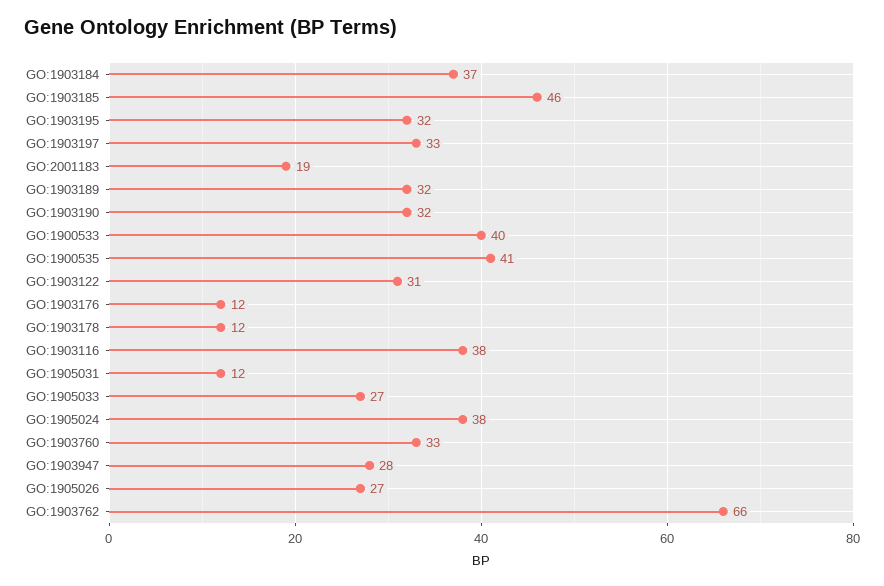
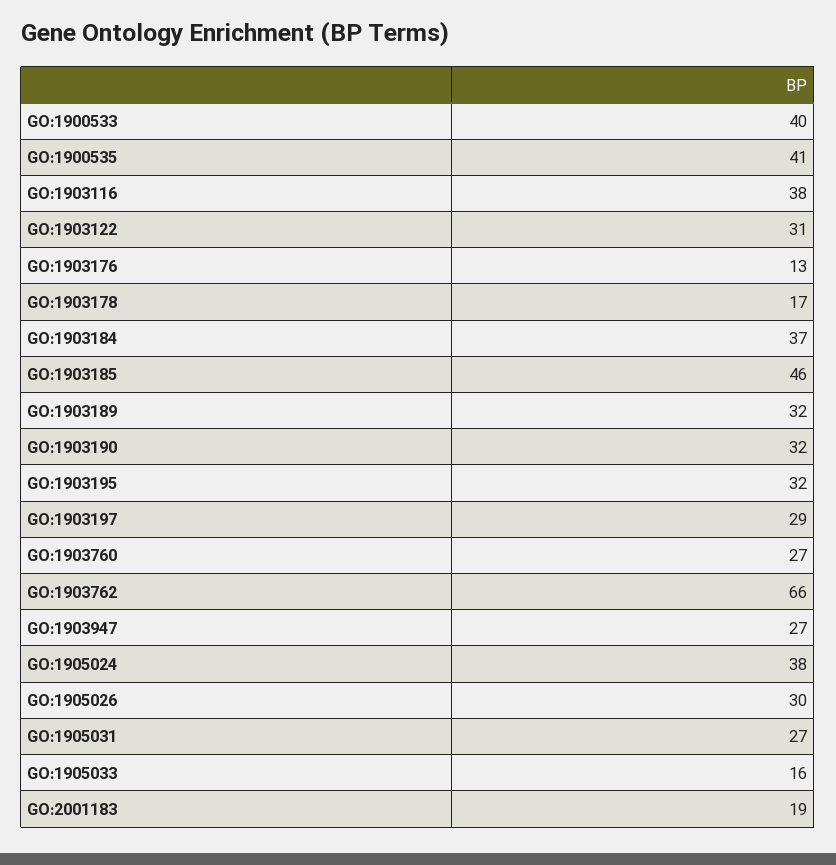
  {
    "GO:1903184": 37,
    "GO:1903185": 46,
    "GO:1903195": 32,
-   "GO:1903197": 33,
+   "GO:1903197": 29,
    "GO:2001183": 19,
    "GO:1903189": 32,
    "GO:1903190": 32,
    "GO:1900533": 40,
    "GO:1900535": 41,
    "GO:1903122": 31,
-   "GO:1903176": 12,
+   "GO:1903176": 13,
-   "GO:1903178": 12,
+   "GO:1903178": 17,
    "GO:1903116": 38,
-   "GO:1905031": 12,
+   "GO:1905031": 27,
-   "GO:1905033": 27,
+   "GO:1905033": 16,
    "GO:1905024": 38,
-   "GO:1903760": 33,
+   "GO:1903760": 27,
-   "GO:1903947": 28,
+   "GO:1903947": 27,
-   "GO:1905026": 27,
+   "GO:1905026": 30,
    "GO:1903762": 66
  }

